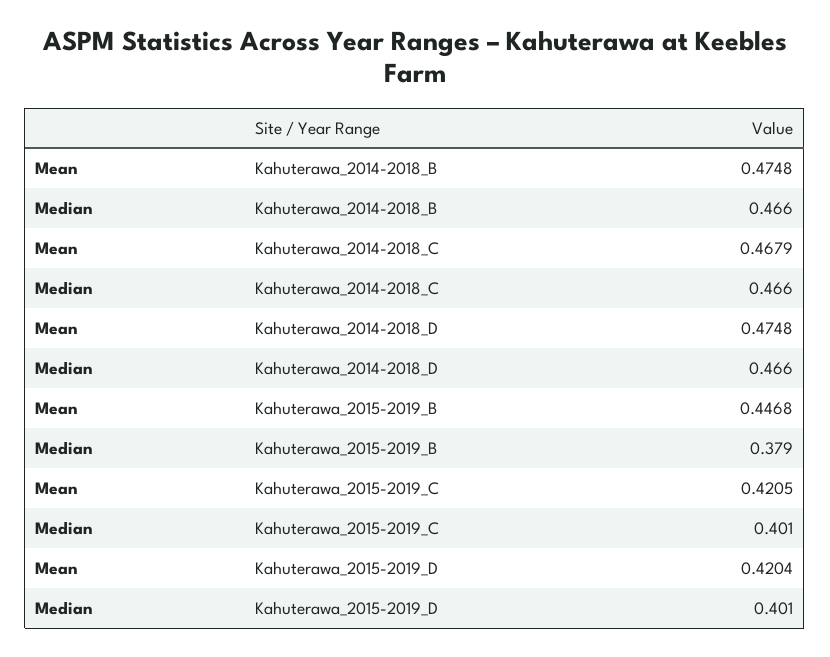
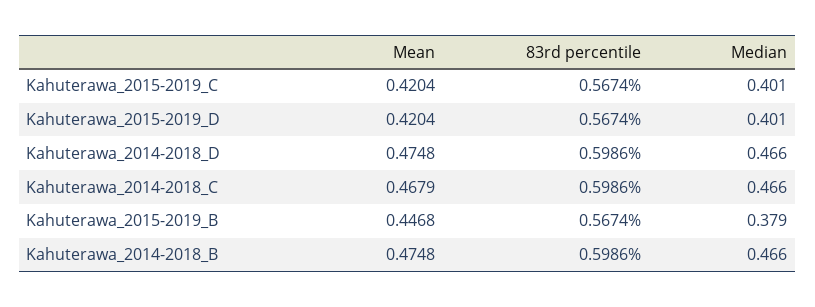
  {
    "Mean": {
      "Kahuterawa_2014-2018_B": 0.4748,
      "Kahuterawa_2014-2018_C": 0.4679,
      "Kahuterawa_2014-2018_D": 0.4748,
      "Kahuterawa_2015-2019_B": 0.4468,
-     "Kahuterawa_2015-2019_C": 0.4205,
+     "Kahuterawa_2015-2019_C": 0.4204,
      "Kahuterawa_2015-2019_D": 0.4204
    },
    "Median": {
      "Kahuterawa_2014-2018_B": 0.466,
      "Kahuterawa_2014-2018_C": 0.466,
      "Kahuterawa_2014-2018_D": 0.466,
      "Kahuterawa_2015-2019_B": 0.379,
      "Kahuterawa_2015-2019_C": 0.401,
      "Kahuterawa_2015-2019_D": 0.401
-   }
+   },
+   "83rd percentile": {
+     "Kahuterawa_2015-2019_C": 0.5674,
+     "Kahuterawa_2015-2019_D": 0.5674,
+     "Kahuterawa_2014-2018_D": 0.5986,
+     "Kahuterawa_2014-2018_C": 0.5986,
+     "Kahuterawa_2015-2019_B": 0.5674,
+     "Kahuterawa_2014-2018_B": 0.5986
+   }
  }

